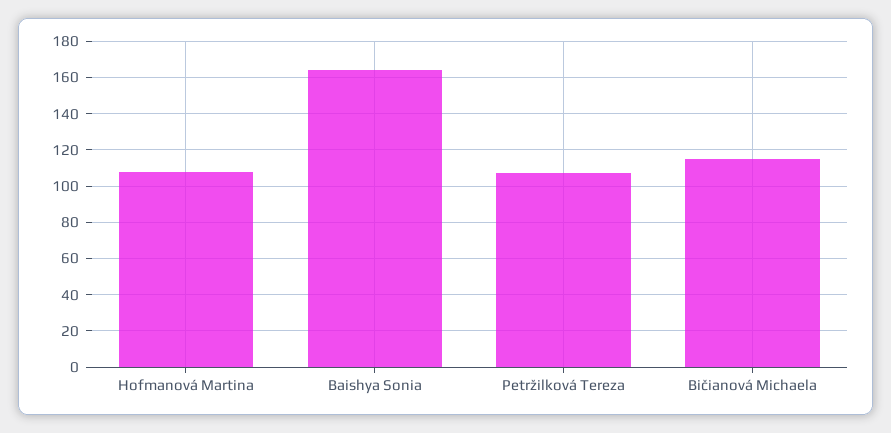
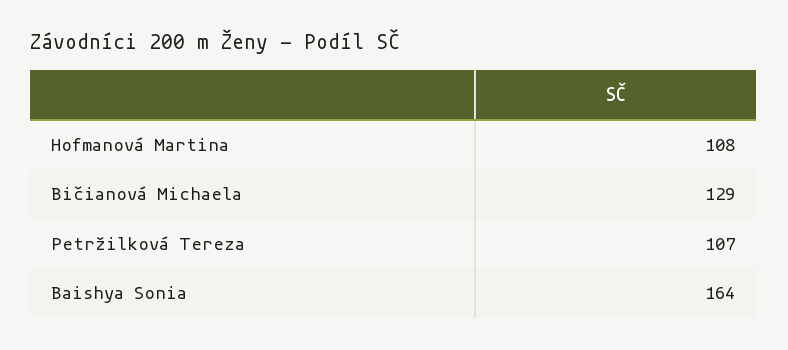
  {
    "Hofmanová Martina": 108,
    "Baishya Sonia": 164,
    "Petržilková Tereza": 107,
-   "Bičianová Michaela": 115
+   "Bičianová Michaela": 129
  }

